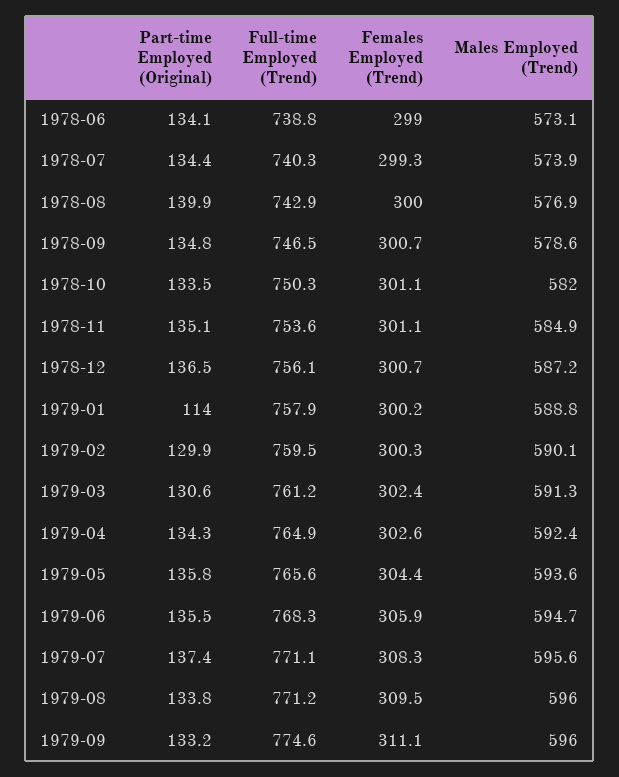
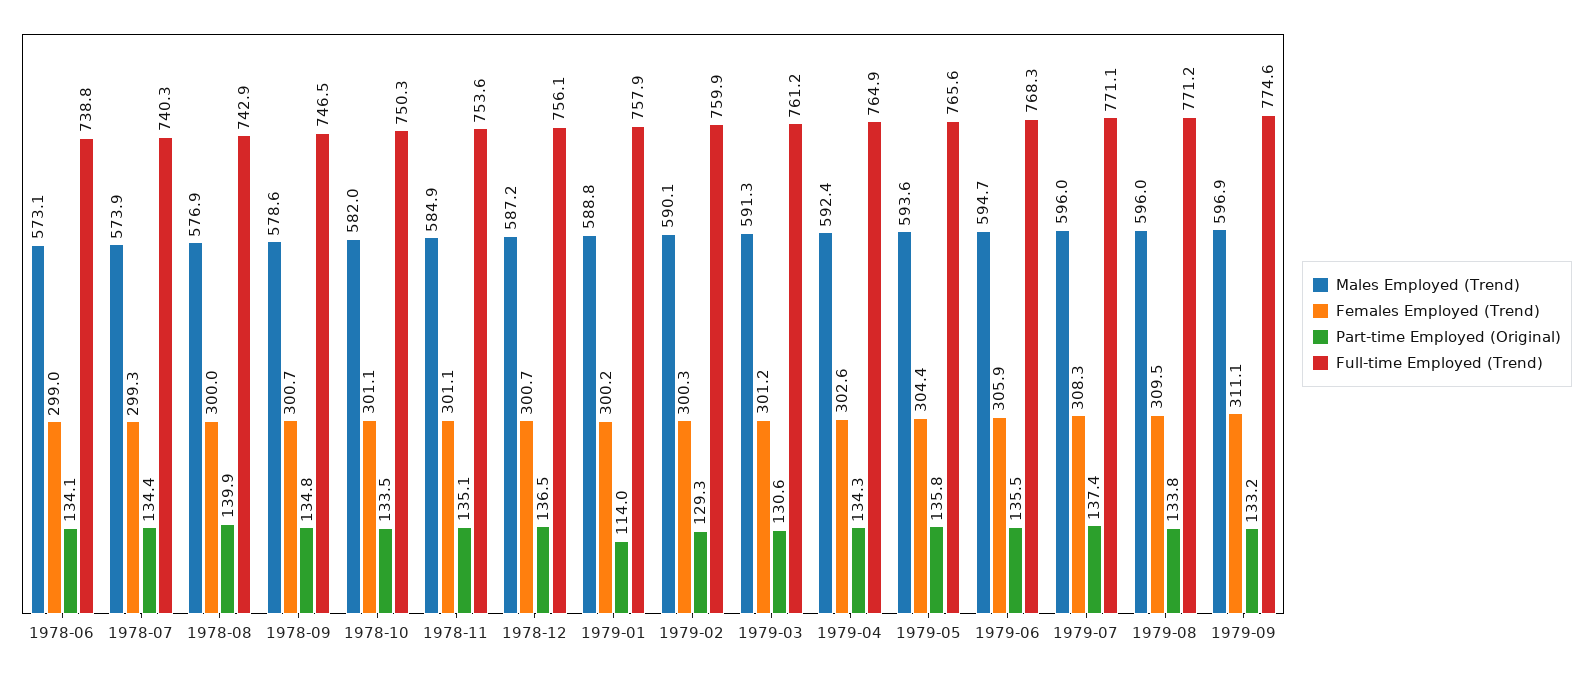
  {
    "Part-time Employed (Original)": {
      "1978-06": 134.1,
      "1978-07": 134.4,
      "1978-08": 139.9,
      "1978-09": 134.8,
      "1978-10": 133.5,
      "1978-11": 135.1,
      "1978-12": 136.5,
      "1979-01": 114,
-     "1979-02": 129.9,
+     "1979-02": 129.3,
      "1979-03": 130.6,
      "1979-04": 134.3,
      "1979-05": 135.8,
      "1979-06": 135.5,
      "1979-07": 137.4,
      "1979-08": 133.8,
      "1979-09": 133.2
    },
    "Full-time Employed (Trend)": {
      "1978-06": 738.8,
      "1978-07": 740.3,
      "1978-08": 742.9,
      "1978-09": 746.5,
      "1978-10": 750.3,
      "1978-11": 753.6,
      "1978-12": 756.1,
      "1979-01": 757.9,
-     "1979-02": 759.5,
+     "1979-02": 759.9,
      "1979-03": 761.2,
      "1979-04": 764.9,
      "1979-05": 765.6,
      "1979-06": 768.3,
      "1979-07": 771.1,
      "1979-08": 771.2,
      "1979-09": 774.6
    },
    "Females Employed (Trend)": {
      "1978-06": 299,
      "1978-07": 299.3,
      "1978-08": 300,
      "1978-09": 300.7,
      "1978-10": 301.1,
      "1978-11": 301.1,
      "1978-12": 300.7,
      "1979-01": 300.2,
      "1979-02": 300.3,
-     "1979-03": 302.4,
+     "1979-03": 301.2,
      "1979-04": 302.6,
      "1979-05": 304.4,
      "1979-06": 305.9,
      "1979-07": 308.3,
      "1979-08": 309.5,
      "1979-09": 311.1
    },
    "Males Employed (Trend)": {
      "1978-06": 573.1,
      "1978-07": 573.9,
      "1978-08": 576.9,
      "1978-09": 578.6,
      "1978-10": 582,
      "1978-11": 584.9,
      "1978-12": 587.2,
      "1979-01": 588.8,
      "1979-02": 590.1,
      "1979-03": 591.3,
      "1979-04": 592.4,
      "1979-05": 593.6,
      "1979-06": 594.7,
-     "1979-07": 595.6,
+     "1979-07": 596,
      "1979-08": 596,
-     "1979-09": 596
+     "1979-09": 596.9
    }
  }

